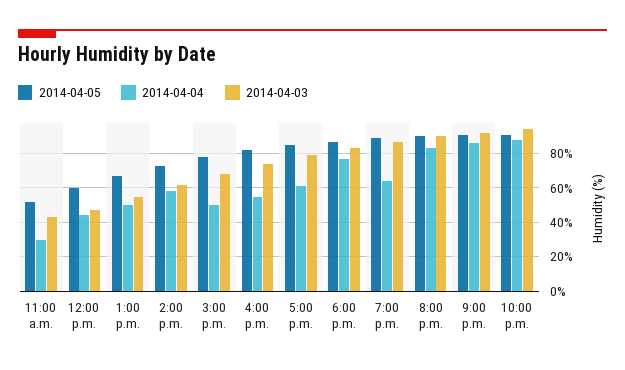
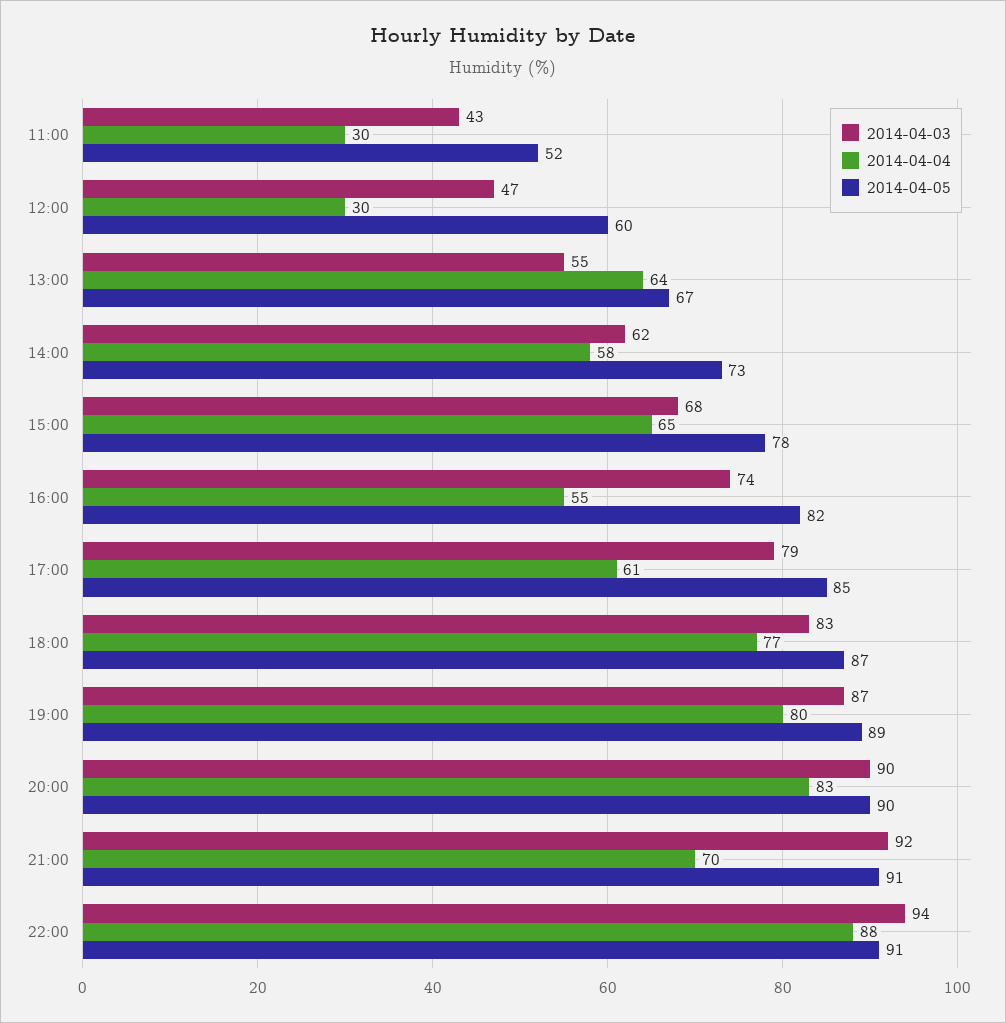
  {
    "2014-04-05": {
      "11:00 a.m.": 52,
      "12:00 p.m.": 60,
      "1:00 p.m.": 67,
      "2:00 p.m.": 73,
      "3:00 p.m.": 78,
      "4:00 p.m.": 82,
      "5:00 p.m.": 85,
      "6:00 p.m.": 87,
      "7:00 p.m.": 89,
      "8:00 p.m.": 90,
      "9:00 p.m.": 91,
      "10:00 p.m.": 91
    },
    "2014-04-04": {
      "11:00 a.m.": 30,
-     "12:00 p.m.": 45,
+     "12:00 p.m.": 30,
-     "1:00 p.m.": 50,
+     "1:00 p.m.": 64,
      "2:00 p.m.": 58,
-     "3:00 p.m.": 50,
+     "3:00 p.m.": 65,
      "4:00 p.m.": 55,
      "5:00 p.m.": 61,
      "6:00 p.m.": 77,
-     "7:00 p.m.": 65,
+     "7:00 p.m.": 80,
      "8:00 p.m.": 83,
-     "9:00 p.m.": 85,
+     "9:00 p.m.": 70,
      "10:00 p.m.": 88
    },
    "2014-04-03": {
      "11:00 a.m.": 43,
      "12:00 p.m.": 47,
      "1:00 p.m.": 55,
      "2:00 p.m.": 62,
      "3:00 p.m.": 68,
      "4:00 p.m.": 74,
      "5:00 p.m.": 79,
      "6:00 p.m.": 83,
      "7:00 p.m.": 87,
      "8:00 p.m.": 90,
      "9:00 p.m.": 92,
      "10:00 p.m.": 94
    }
  }

